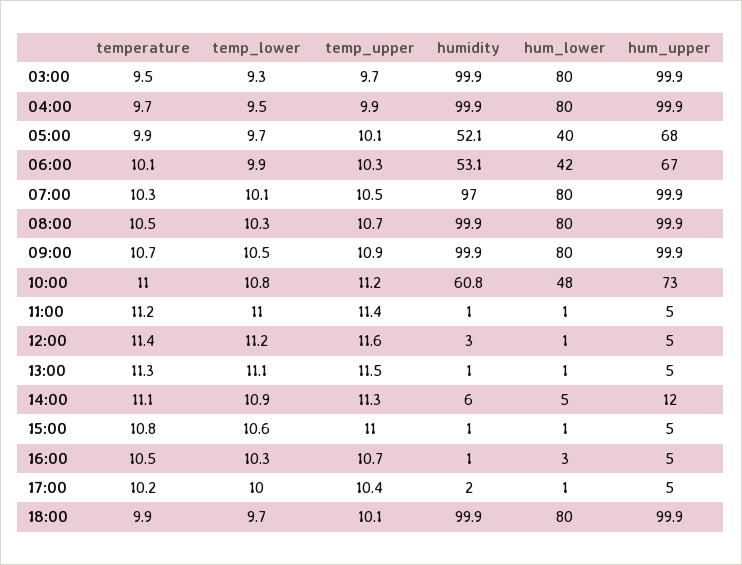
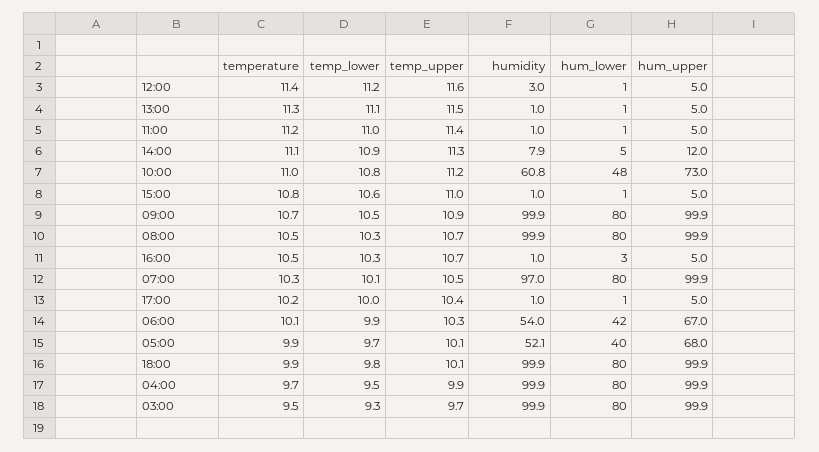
  {
    "temperature": {
      "03:00": 9.5,
      "04:00": 9.7,
      "05:00": 9.9,
      "06:00": 10.1,
      "07:00": 10.3,
      "08:00": 10.5,
      "09:00": 10.7,
      "10:00": 11,
      "11:00": 11.2,
      "12:00": 11.4,
      "13:00": 11.3,
      "14:00": 11.1,
      "15:00": 10.8,
      "16:00": 10.5,
      "17:00": 10.2,
      "18:00": 9.9
    },
    "temp_lower": {
      "03:00": 9.3,
      "04:00": 9.5,
      "05:00": 9.7,
      "06:00": 9.9,
      "07:00": 10.1,
      "08:00": 10.3,
      "09:00": 10.5,
      "10:00": 10.8,
      "11:00": 11,
      "12:00": 11.2,
      "13:00": 11.1,
      "14:00": 10.9,
      "15:00": 10.6,
      "16:00": 10.3,
      "17:00": 10,
-     "18:00": 9.7
+     "18:00": 9.8
    },
    "temp_upper": {
      "03:00": 9.7,
      "04:00": 9.9,
      "05:00": 10.1,
      "06:00": 10.3,
      "07:00": 10.5,
      "08:00": 10.7,
      "09:00": 10.9,
      "10:00": 11.2,
      "11:00": 11.4,
      "12:00": 11.6,
      "13:00": 11.5,
      "14:00": 11.3,
      "15:00": 11,
      "16:00": 10.7,
      "17:00": 10.4,
      "18:00": 10.1
    },
    "humidity": {
      "03:00": 99.9,
      "04:00": 99.9,
      "05:00": 52.1,
-     "06:00": 53.1,
+     "06:00": 54,
      "07:00": 97,
      "08:00": 99.9,
      "09:00": 99.9,
      "10:00": 60.8,
      "11:00": 1,
      "12:00": 3,
      "13:00": 1,
-     "14:00": 6,
+     "14:00": 7.9,
      "15:00": 1,
      "16:00": 1,
-     "17:00": 2,
+     "17:00": 1,
      "18:00": 99.9
    },
    "hum_lower": {
      "03:00": 80,
      "04:00": 80,
      "05:00": 40,
      "06:00": 42,
      "07:00": 80,
      "08:00": 80,
      "09:00": 80,
      "10:00": 48,
      "11:00": 1,
      "12:00": 1,
      "13:00": 1,
      "14:00": 5,
      "15:00": 1,
      "16:00": 3,
      "17:00": 1,
      "18:00": 80
    },
    "hum_upper": {
      "03:00": 99.9,
      "04:00": 99.9,
      "05:00": 68,
      "06:00": 67,
      "07:00": 99.9,
      "08:00": 99.9,
      "09:00": 99.9,
      "10:00": 73,
      "11:00": 5,
      "12:00": 5,
      "13:00": 5,
      "14:00": 12,
      "15:00": 5,
      "16:00": 5,
      "17:00": 5,
      "18:00": 99.9
    }
  }

